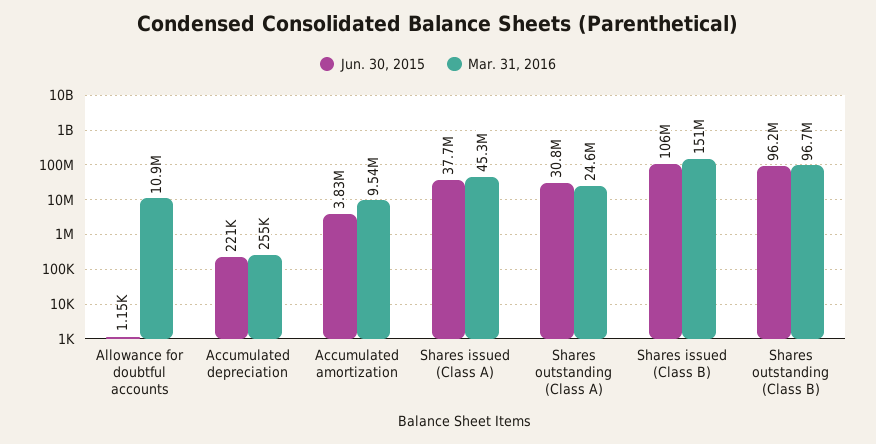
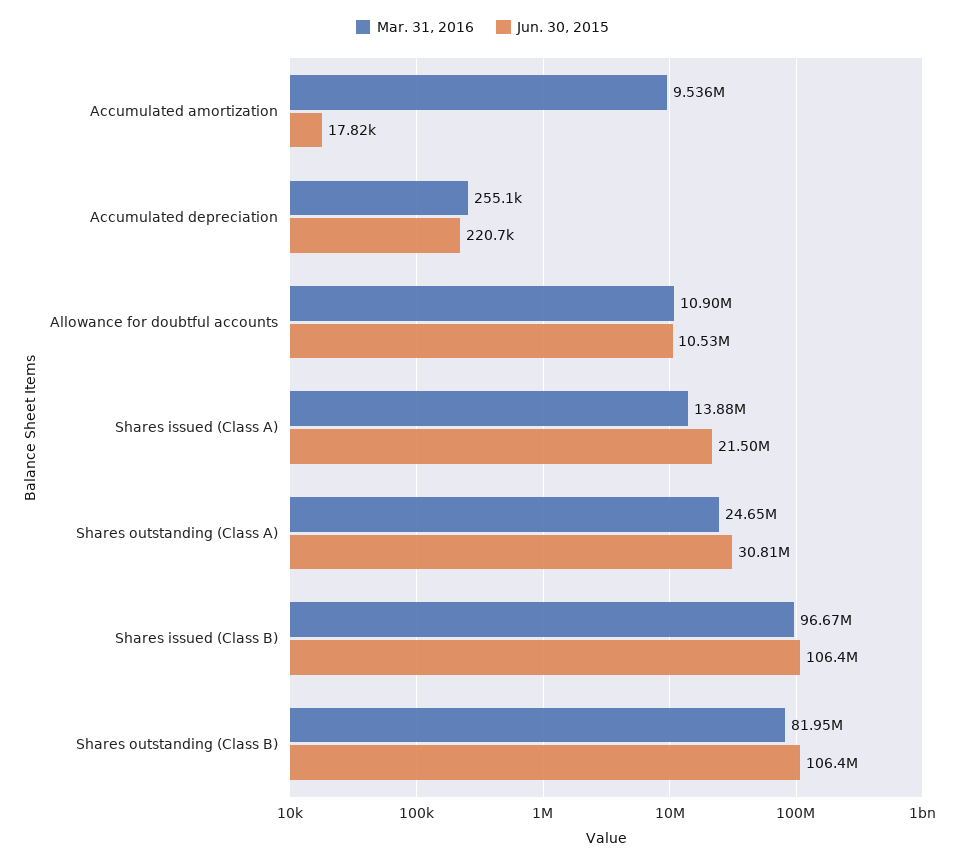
  {
    "Jun. 30, 2015": {
-     "Allowance for doubtful accounts": 1150,
+     "Allowance for doubtful accounts": 10530000,
      "Accumulated depreciation": 220700,
-     "Accumulated amortization": 3830000,
+     "Accumulated amortization": 17820,
-     "Shares issued (Class A)": 37700000,
+     "Shares issued (Class A)": 21500000,
      "Shares outstanding (Class A)": 30810000,
      "Shares issued (Class B)": 106400000,
-     "Shares outstanding (Class B)": 96200000
+     "Shares outstanding (Class B)": 106400000
    },
    "Mar. 31, 2016": {
      "Allowance for doubtful accounts": 10900000,
      "Accumulated depreciation": 255100,
      "Accumulated amortization": 9536000,
-     "Shares issued (Class A)": 45300000,
+     "Shares issued (Class A)": 13880000,
      "Shares outstanding (Class A)": 24650000,
-     "Shares issued (Class B)": 151000000,
+     "Shares issued (Class B)": 96670000,
-     "Shares outstanding (Class B)": 96700000
+     "Shares outstanding (Class B)": 81950000
    }
  }

